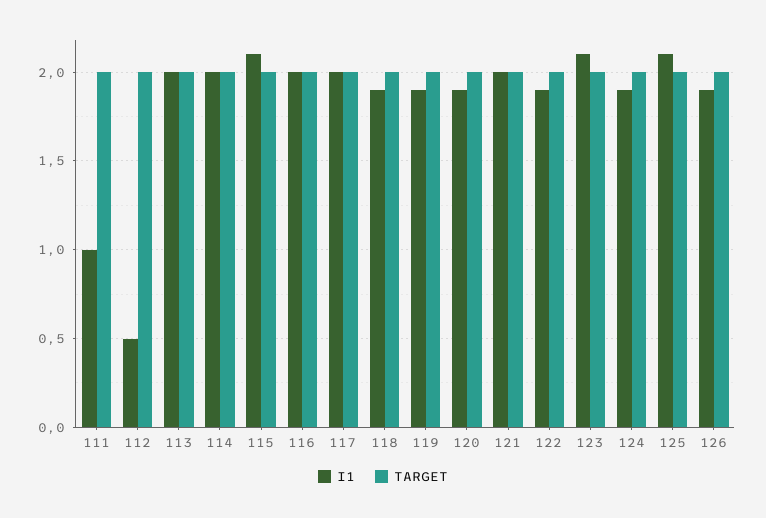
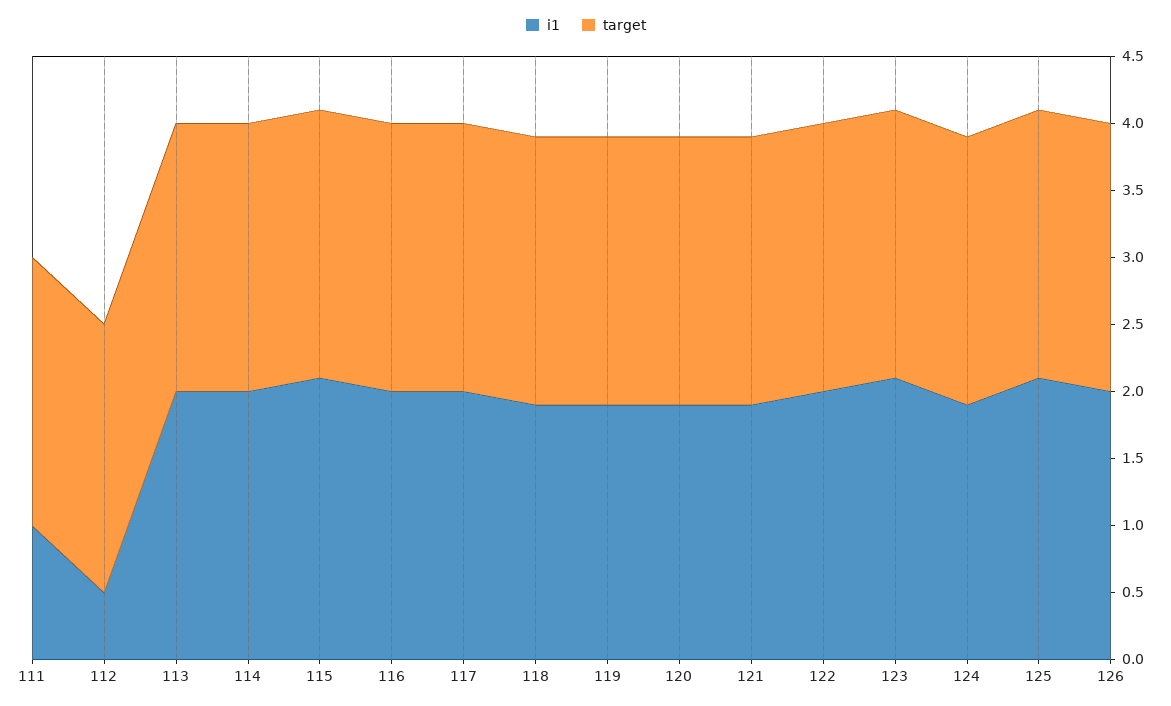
  {
    "I1": {
      "111": 1,
      "112": 0.5,
      "113": 2,
      "114": 2,
      "115": 2.1,
      "116": 2,
      "117": 2,
      "118": 1.9,
      "119": 1.9,
      "120": 1.9,
-     "121": 2,
+     "121": 1.9,
-     "122": 1.9,
+     "122": 2,
      "123": 2.1,
      "124": 1.9,
      "125": 2.1,
-     "126": 1.9
+     "126": 2
    },
    "TARGET": {
      "111": 2,
      "112": 2,
      "113": 2,
      "114": 2,
      "115": 2,
      "116": 2,
      "117": 2,
      "118": 2,
      "119": 2,
      "120": 2,
      "121": 2,
      "122": 2,
      "123": 2,
      "124": 2,
      "125": 2,
      "126": 2
    }
  }

